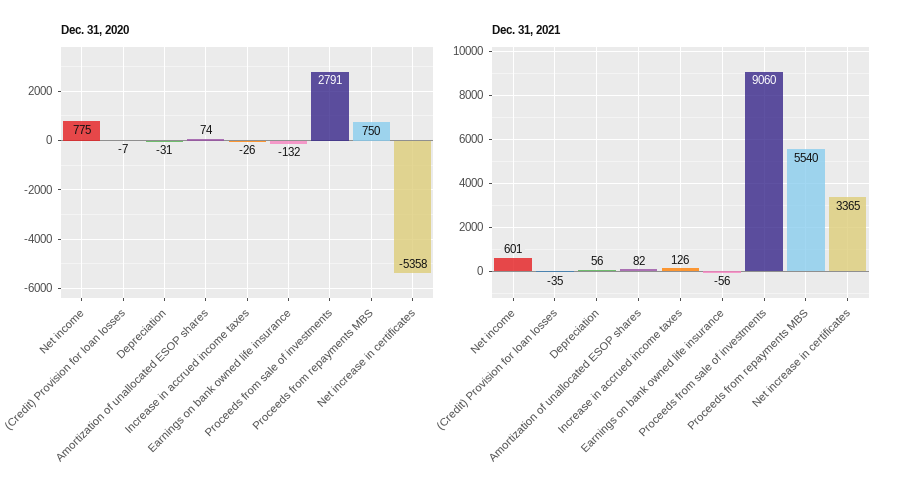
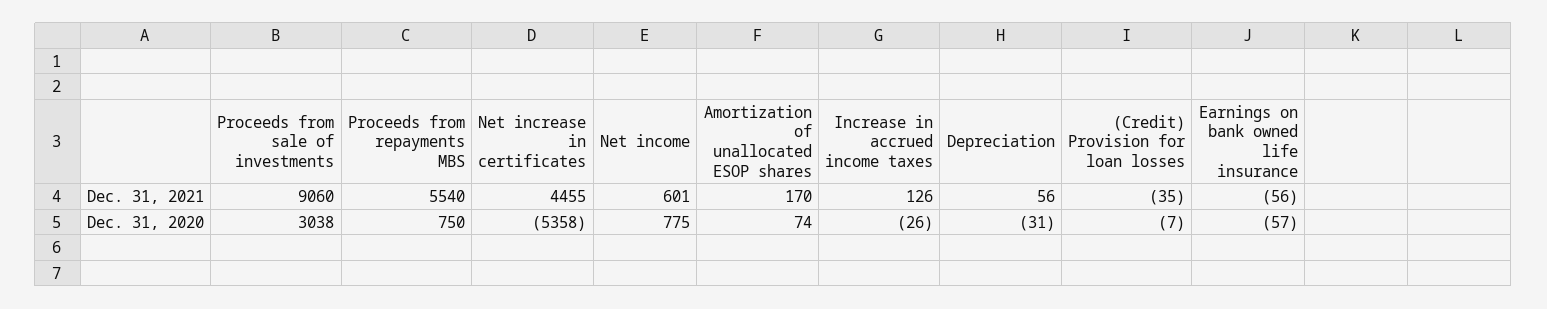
  {
    "Dec. 31, 2020": {
      "Net income": 775,
      "(Credit) Provision for loan losses": -7,
      "Depreciation": -31,
      "Amortization of unallocated ESOP shares": 74,
      "Increase in accrued income taxes": -26,
-     "Earnings on bank owned life insurance": -132,
+     "Earnings on bank owned life insurance": -57,
-     "Proceeds from sale of investments": 2791,
+     "Proceeds from sale of investments": 3038,
      "Proceeds from repayments MBS": 750,
      "Net increase in certificates": -5358
    },
    "Dec. 31, 2021": {
      "Net income": 601,
      "(Credit) Provision for loan losses": -35,
      "Depreciation": 56,
-     "Amortization of unallocated ESOP shares": 82,
+     "Amortization of unallocated ESOP shares": 170,
      "Increase in accrued income taxes": 126,
      "Earnings on bank owned life insurance": -56,
      "Proceeds from sale of investments": 9060,
      "Proceeds from repayments MBS": 5540,
-     "Net increase in certificates": 3365
+     "Net increase in certificates": 4455
    }
  }

